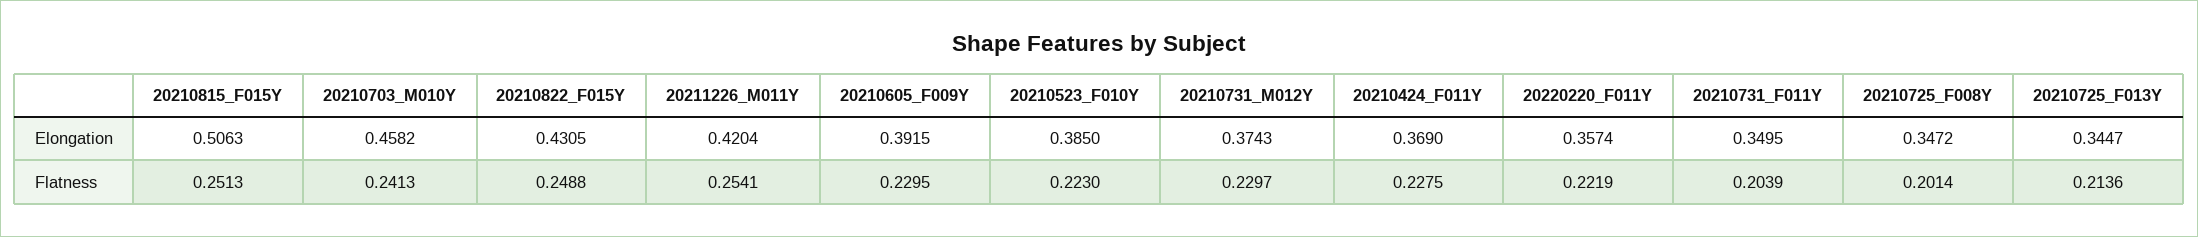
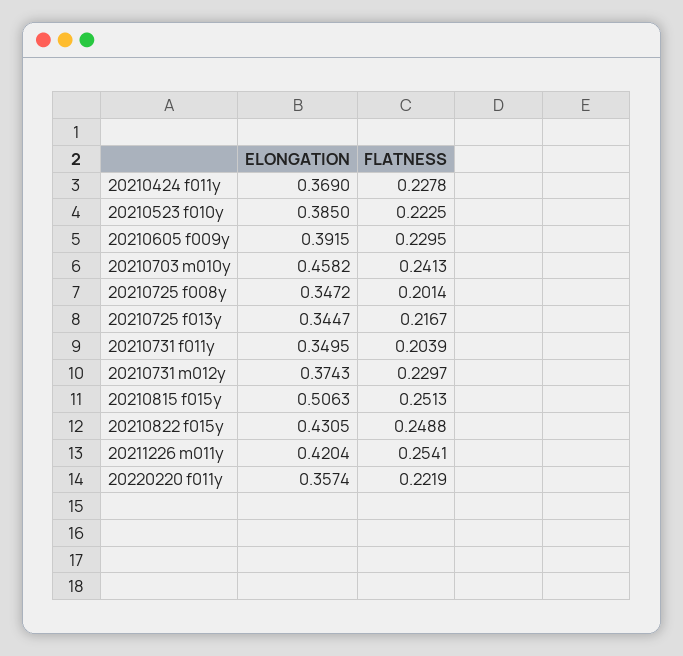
  {
    "20210815_F015Y": {
      "Elongation": 0.5063,
      "Flatness": 0.2513
    },
    "20210703_M010Y": {
      "Elongation": 0.4582,
      "Flatness": 0.2413
    },
    "20210822_F015Y": {
      "Elongation": 0.4305,
      "Flatness": 0.2488
    },
    "20211226_M011Y": {
      "Elongation": 0.4204,
      "Flatness": 0.2541
    },
    "20210605_F009Y": {
      "Elongation": 0.3915,
      "Flatness": 0.2295
    },
    "20210523_F010Y": {
      "Elongation": 0.385,
-     "Flatness": 0.223
+     "Flatness": 0.2225
    },
    "20210731_M012Y": {
      "Elongation": 0.3743,
      "Flatness": 0.2297
    },
    "20210424_F011Y": {
      "Elongation": 0.369,
-     "Flatness": 0.2275
+     "Flatness": 0.2278
    },
    "20220220_F011Y": {
      "Elongation": 0.3574,
      "Flatness": 0.2219
    },
    "20210731_F011Y": {
      "Elongation": 0.3495,
      "Flatness": 0.2039
    },
    "20210725_F008Y": {
      "Elongation": 0.3472,
      "Flatness": 0.2014
    },
    "20210725_F013Y": {
      "Elongation": 0.3447,
-     "Flatness": 0.2136
+     "Flatness": 0.2167
    }
  }

